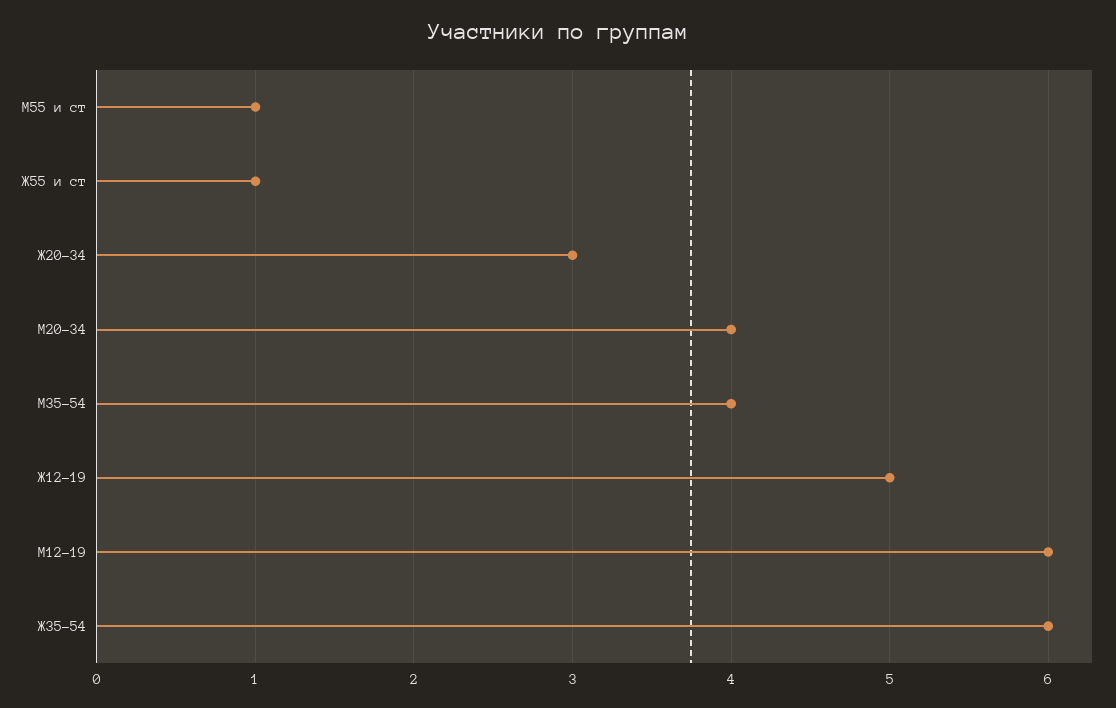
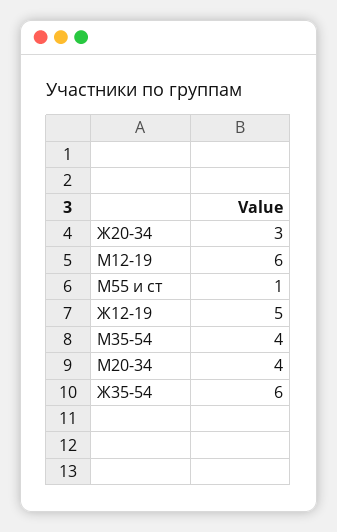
  {
    "М55 и ст": 1,
-   "Ж55 и ст": 1,
    "Ж20-34": 3,
    "М20-34": 4,
    "М35-54": 4,
    "Ж12-19": 5,
    "М12-19": 6,
    "Ж35-54": 6
  }

